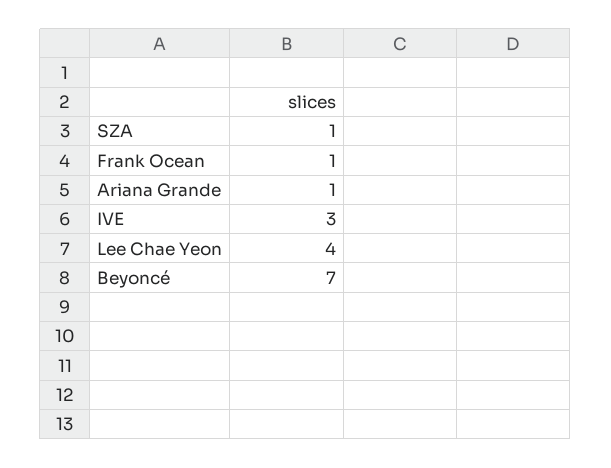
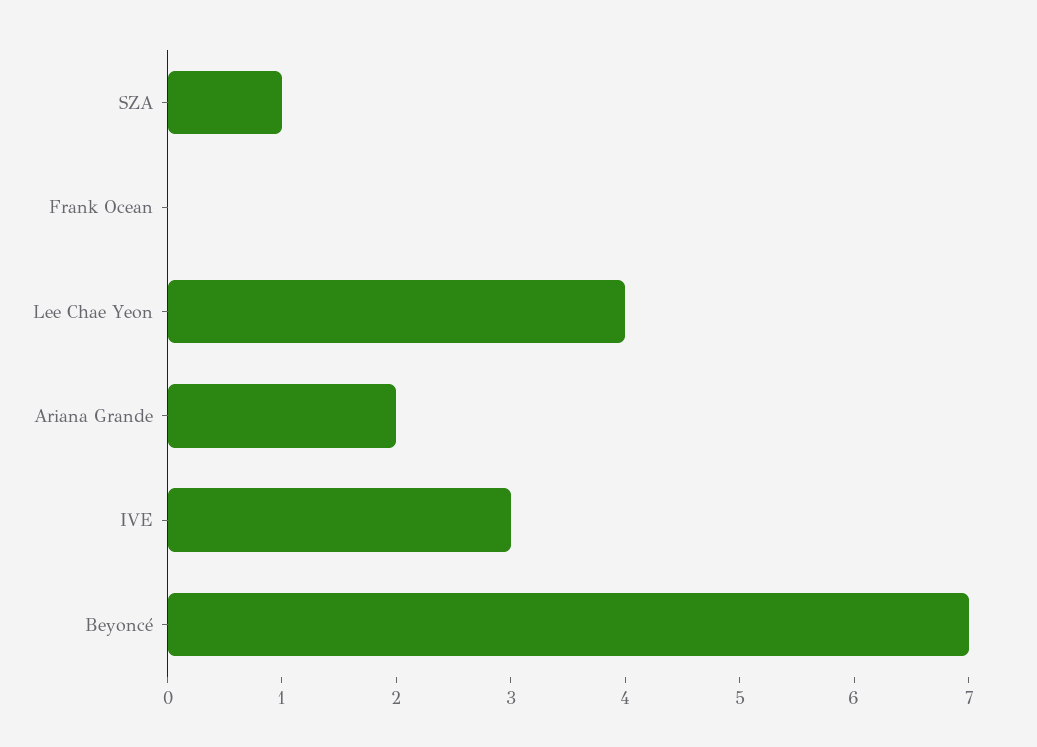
  {
    "SZA": 1,
-   "Frank Ocean": 1,
+   "Frank Ocean": 0,
-   "Ariana Grande": 1,
+   "Ariana Grande": 2,
    "IVE": 3,
    "Lee Chae Yeon": 4,
    "Beyoncé": 7
  }

